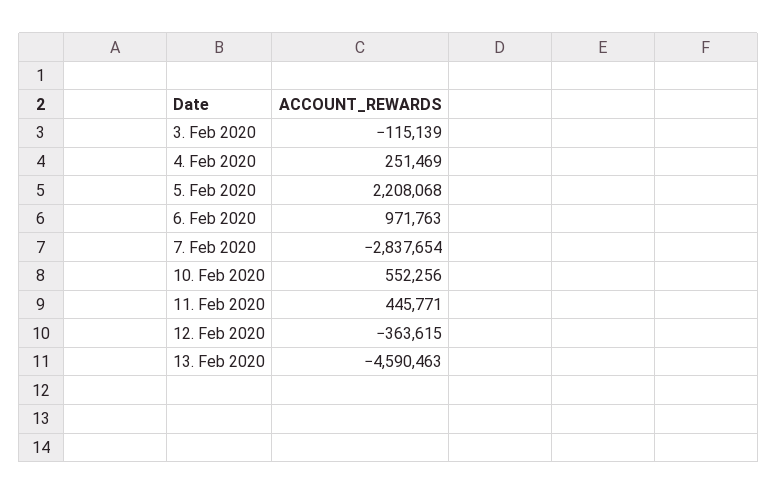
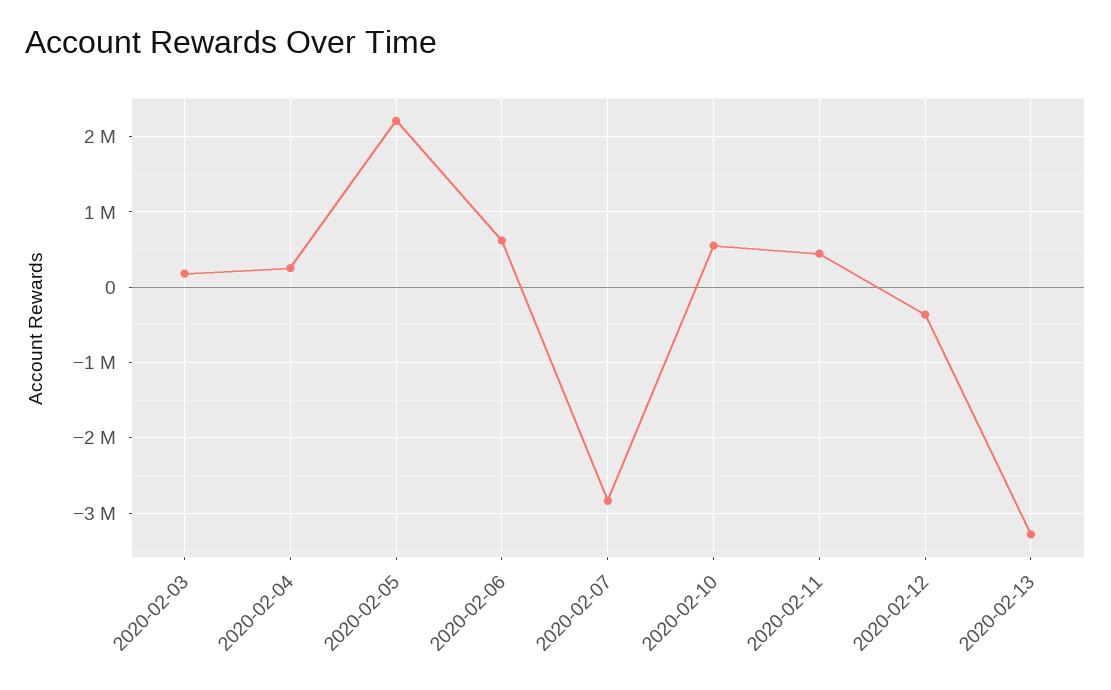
  {
-   "3. Feb 2020": -115139,
+   "3. Feb 2020": 200000,
    "4. Feb 2020": 251469,
    "5. Feb 2020": 2208068,
-   "6. Feb 2020": 971763,
+   "6. Feb 2020": 600000,
    "7. Feb 2020": -2837654,
    "10. Feb 2020": 552256,
    "11. Feb 2020": 445771,
    "12. Feb 2020": -363615,
-   "13. Feb 2020": -4590463
+   "13. Feb 2020": -3300000
  }

